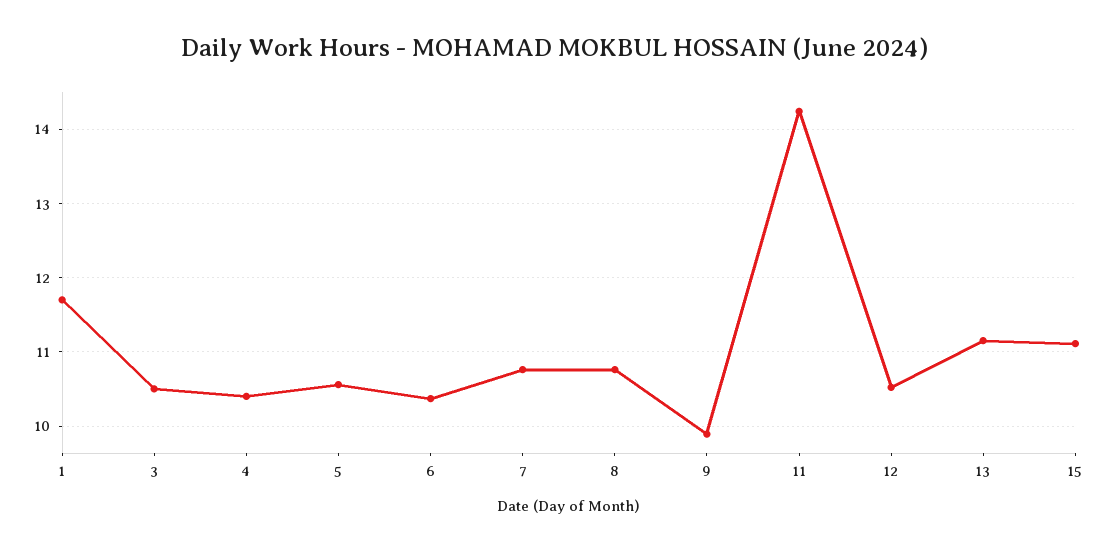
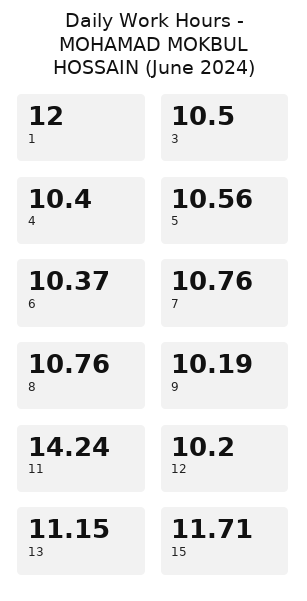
  {
-   "1": 11.7,
+   "1": 12,
    "3": 10.5,
    "4": 10.4,
    "5": 10.56,
    "6": 10.37,
    "7": 10.76,
    "8": 10.76,
-   "9": 9.9,
+   "9": 10.19,
    "11": 14.24,
-   "12": 10.5,
+   "12": 10.2,
    "13": 11.15,
-   "15": 11.1
+   "15": 11.71
  }

